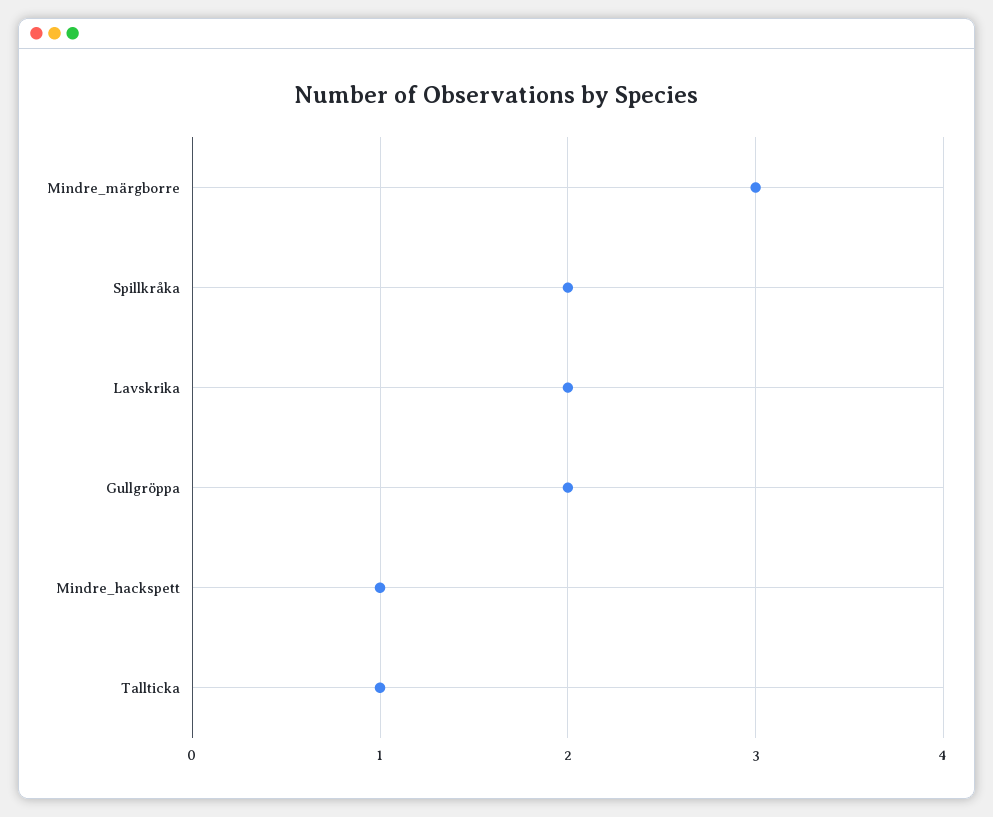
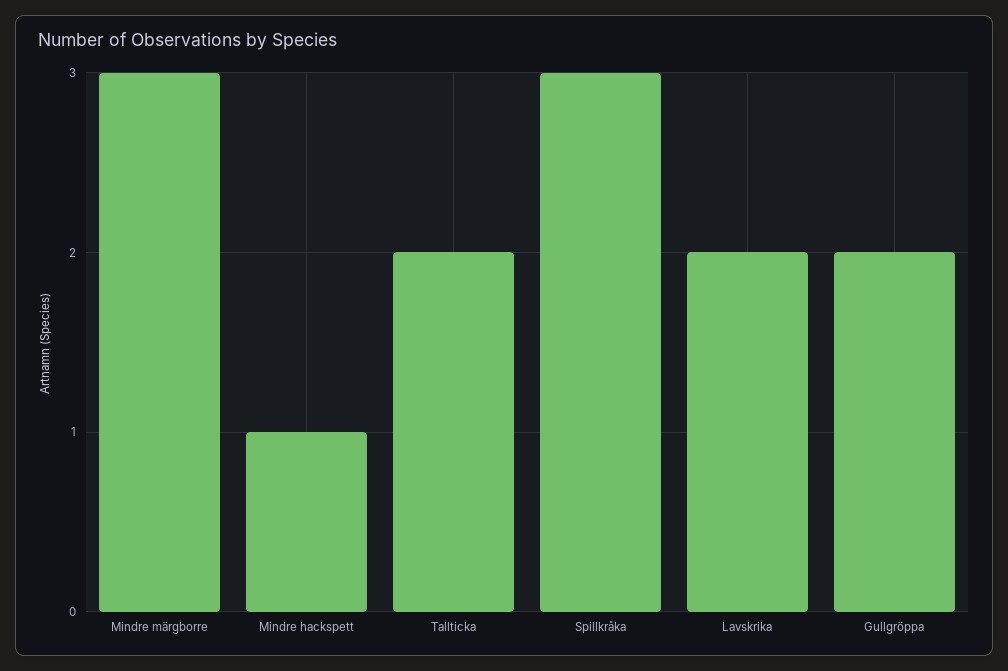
  {
    "Mindre_märgborre": 3,
-   "Spillkråka": 2,
+   "Spillkråka": 3,
    "Lavskrika": 2,
    "Gullgröppa": 2,
    "Mindre_hackspett": 1,
-   "Tallticka": 1
+   "Tallticka": 2
  }

